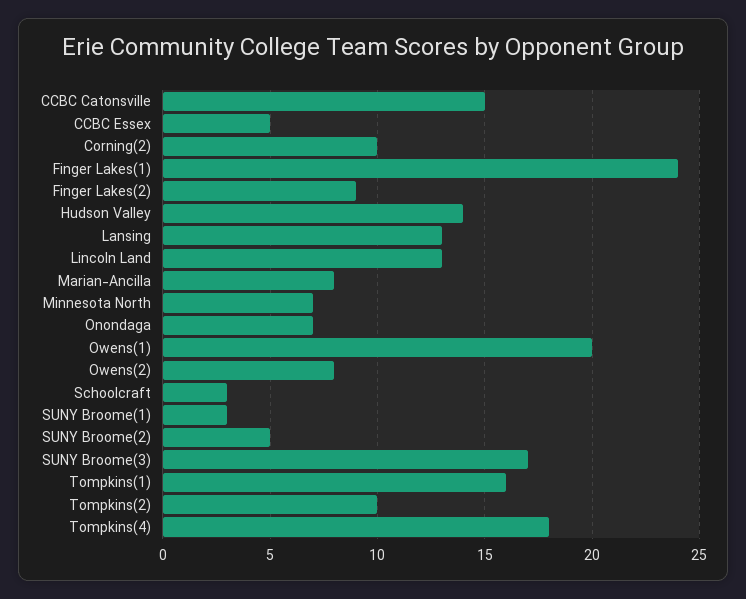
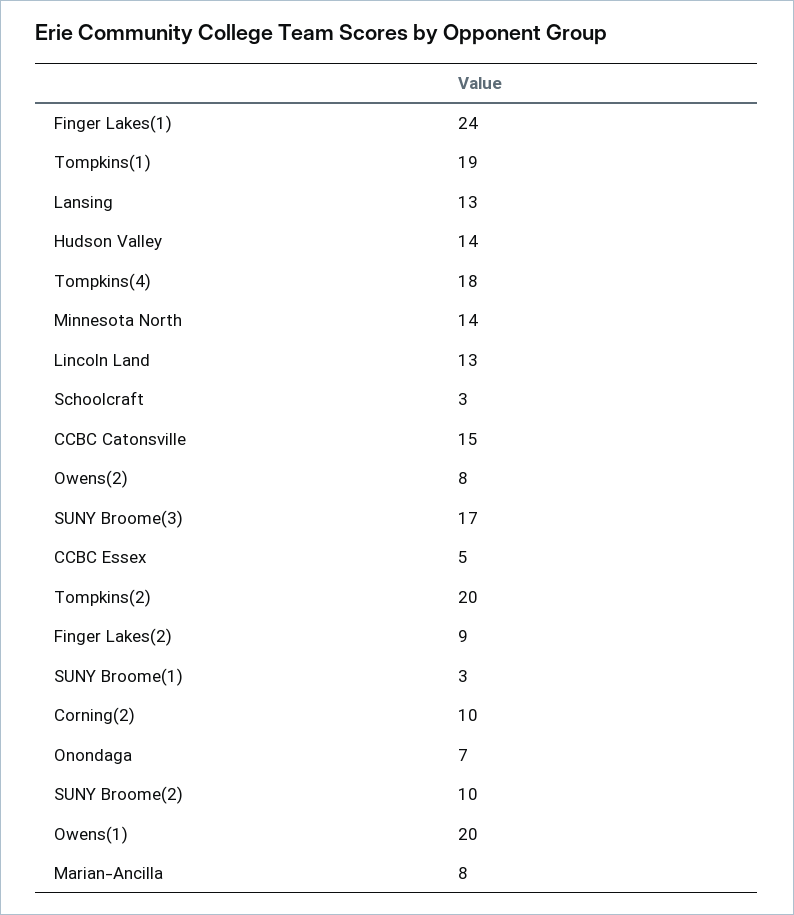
  {
    "CCBC Catonsville": 15,
    "CCBC Essex": 5,
    "Corning(2)": 10,
    "Finger Lakes(1)": 24,
    "Finger Lakes(2)": 9,
    "Hudson Valley": 14,
    "Lansing": 13,
    "Lincoln Land": 13,
    "Marian-Ancilla": 8,
-   "Minnesota North": 7,
+   "Minnesota North": 14,
    "Onondaga": 7,
    "Owens(1)": 20,
    "Owens(2)": 8,
    "Schoolcraft": 3,
    "SUNY Broome(1)": 3,
-   "SUNY Broome(2)": 5,
+   "SUNY Broome(2)": 10,
    "SUNY Broome(3)": 17,
-   "Tompkins(1)": 16,
+   "Tompkins(1)": 19,
-   "Tompkins(2)": 10,
+   "Tompkins(2)": 20,
    "Tompkins(4)": 18
  }

